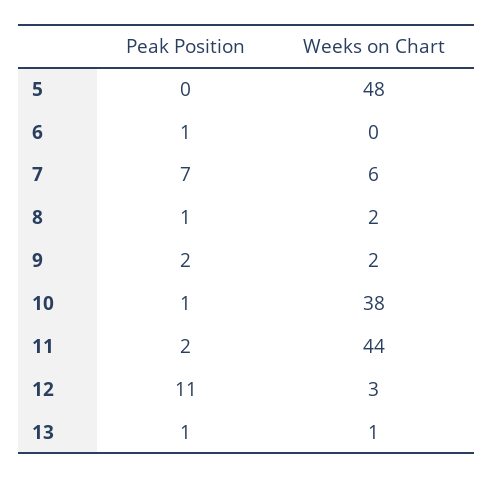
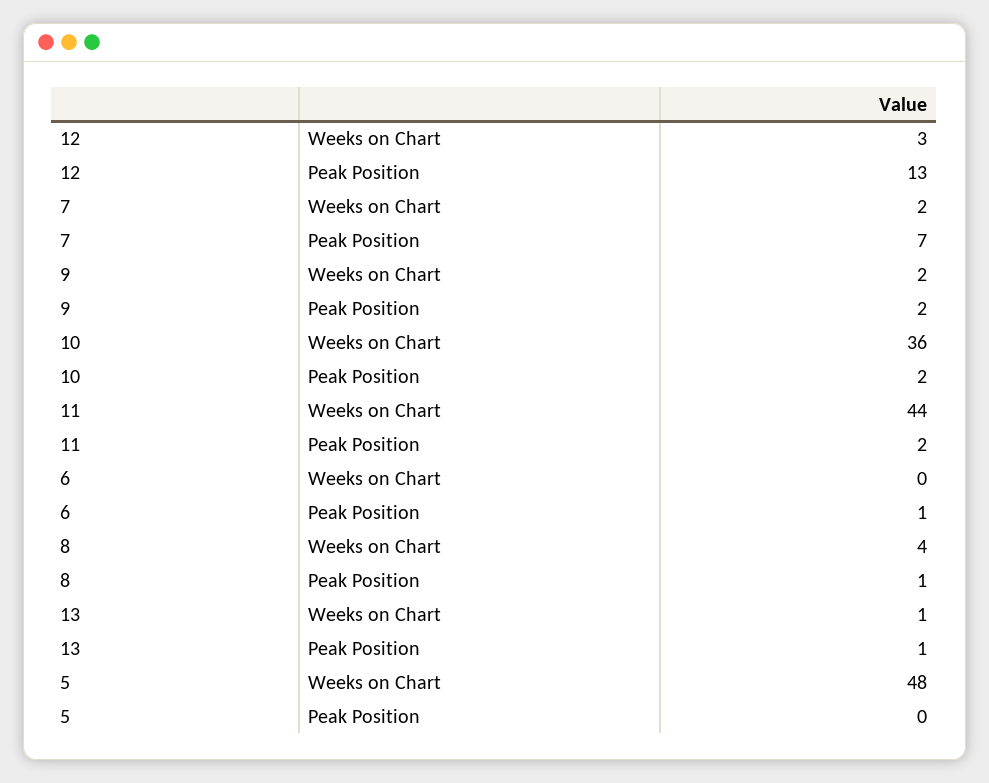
  {
    "Peak Position": {
      "5": 0,
      "6": 1,
      "7": 7,
      "8": 1,
      "9": 2,
-     "10": 1,
+     "10": 2,
      "11": 2,
-     "12": 11,
+     "12": 13,
      "13": 1
    },
    "Weeks on Chart": {
      "5": 48,
      "6": 0,
-     "7": 6,
+     "7": 2,
-     "8": 2,
+     "8": 4,
      "9": 2,
-     "10": 38,
+     "10": 36,
      "11": 44,
      "12": 3,
      "13": 1
    }
  }

